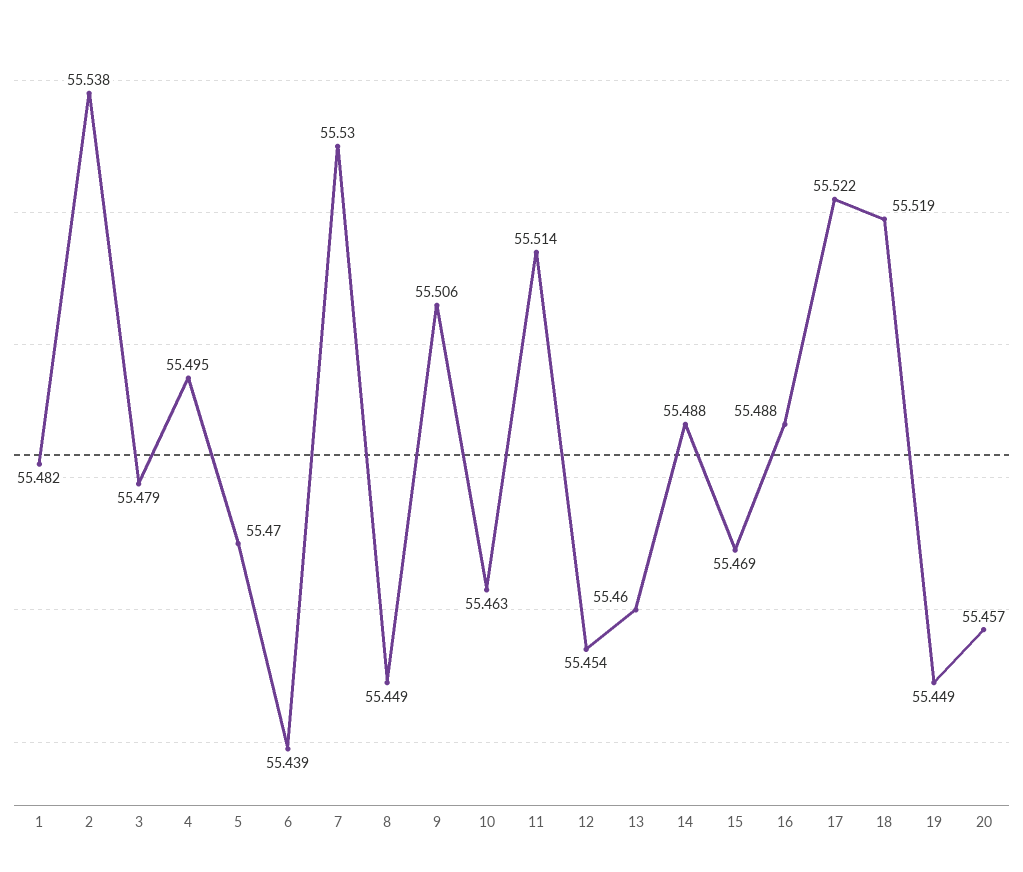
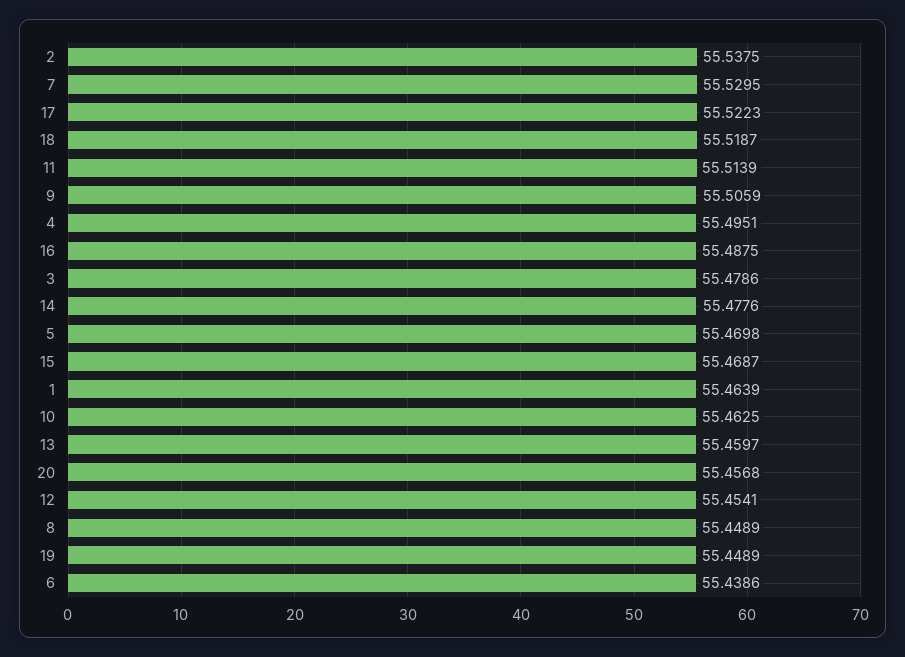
  {
-   "1": 55.482,
+   "1": 55.4639,
    "2": 55.5375,
    "3": 55.4786,
    "4": 55.4951,
    "5": 55.4698,
    "6": 55.4386,
    "7": 55.5295,
    "8": 55.4489,
    "9": 55.5059,
    "10": 55.4625,
    "11": 55.5139,
    "12": 55.4541,
    "13": 55.4597,
-   "14": 55.488,
+   "14": 55.4776,
    "15": 55.4687,
    "16": 55.4875,
    "17": 55.5223,
    "18": 55.5187,
    "19": 55.4489,
    "20": 55.4568
  }

